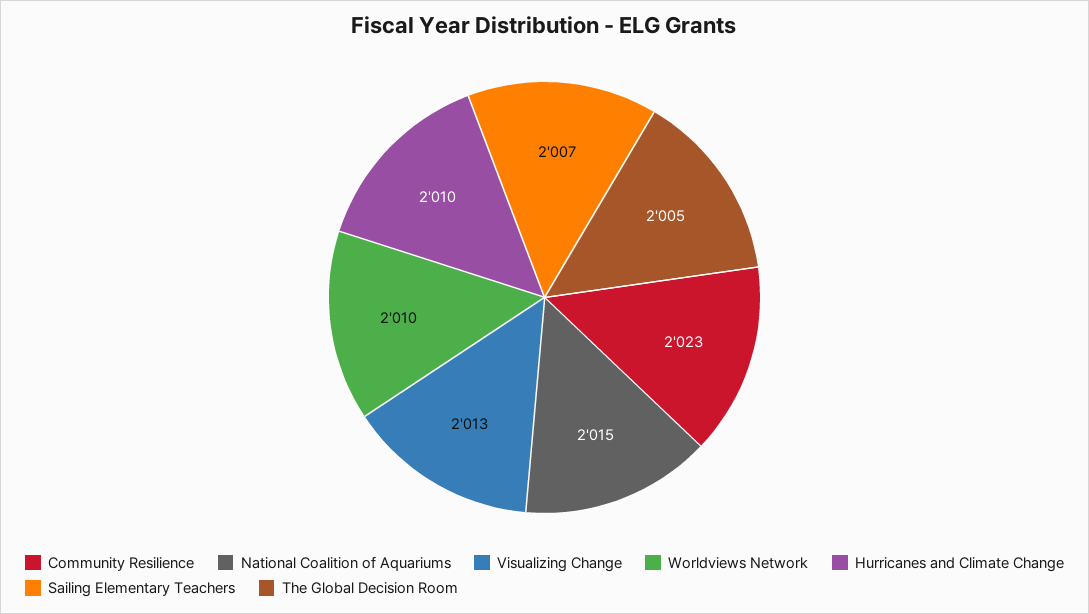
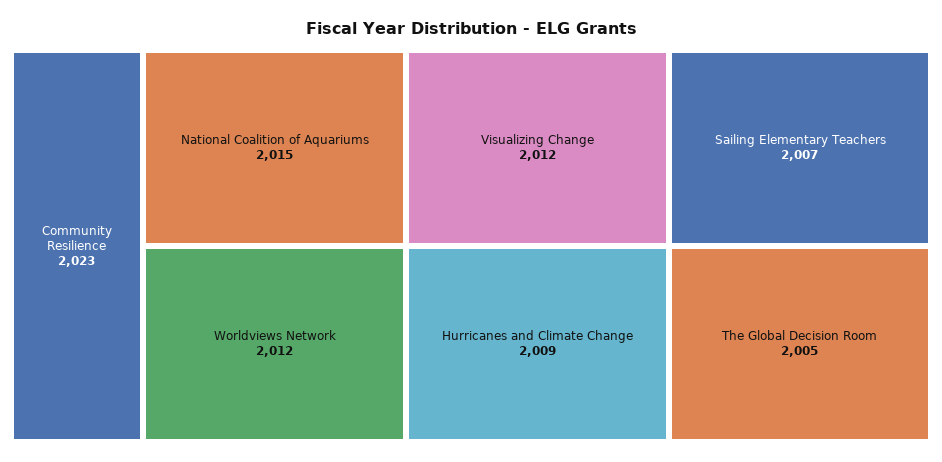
  {
    "Community Resilience": 2023,
    "National Coalition of Aquariums": 2015,
-   "Visualizing Change": 2013,
+   "Visualizing Change": 2012,
-   "Worldviews Network": 2010,
+   "Worldviews Network": 2012,
-   "Hurricanes and Climate Change": 2010,
+   "Hurricanes and Climate Change": 2009,
    "Sailing Elementary Teachers": 2007,
    "The Global Decision Room": 2005
  }

